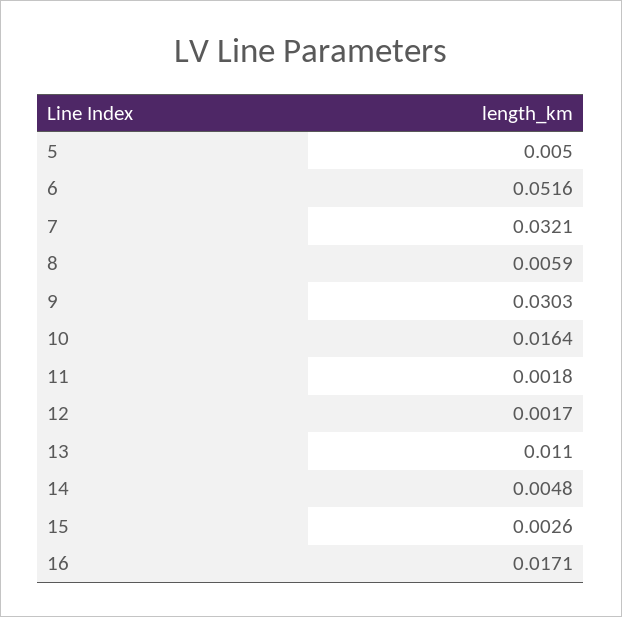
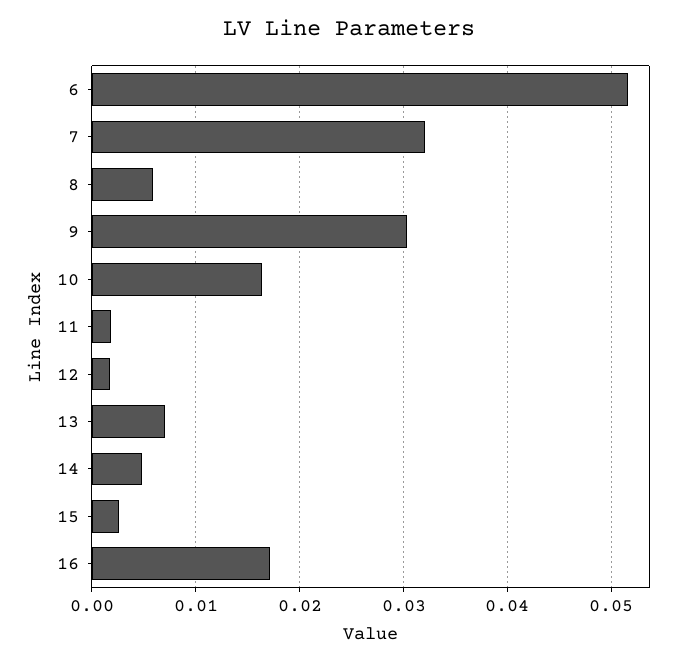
  {
-   "5": 0.005,
    "6": 0.0516,
    "7": 0.0321,
    "8": 0.0059,
    "9": 0.0303,
    "10": 0.0164,
    "11": 0.0018,
    "12": 0.0017,
-   "13": 0.011,
+   "13": 0.007,
    "14": 0.0048,
    "15": 0.0026,
    "16": 0.0171
  }

